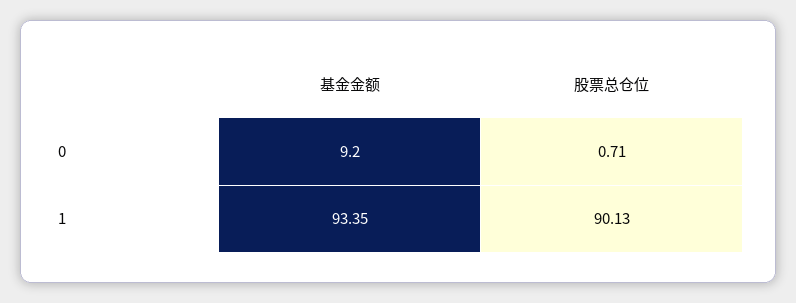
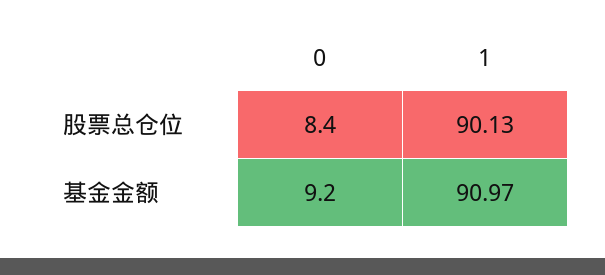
  {
    "基金金额": {
      "0": 9.2,
-     "1": 93.35
+     "1": 90.97
    },
    "股票总仓位": {
-     "0": 0.71,
+     "0": 8.4,
      "1": 90.13
    }
  }

